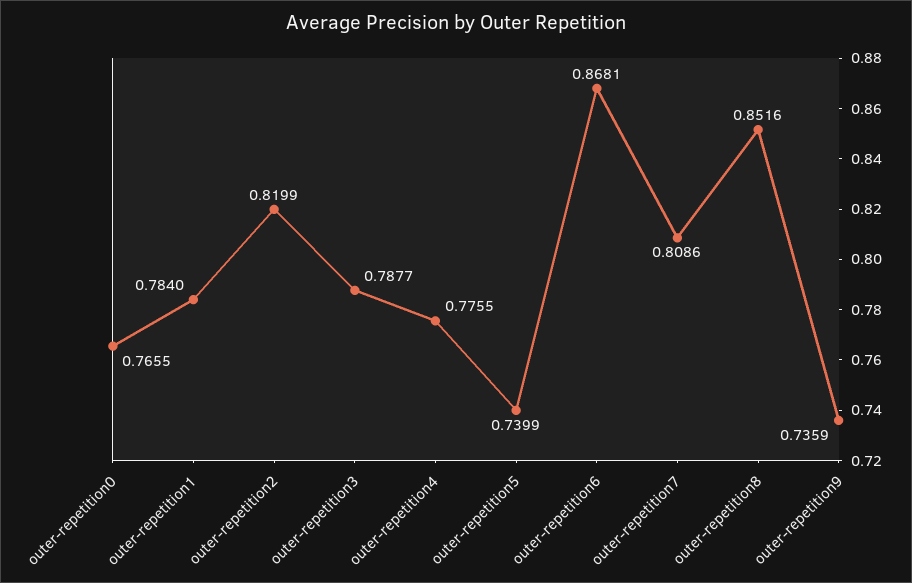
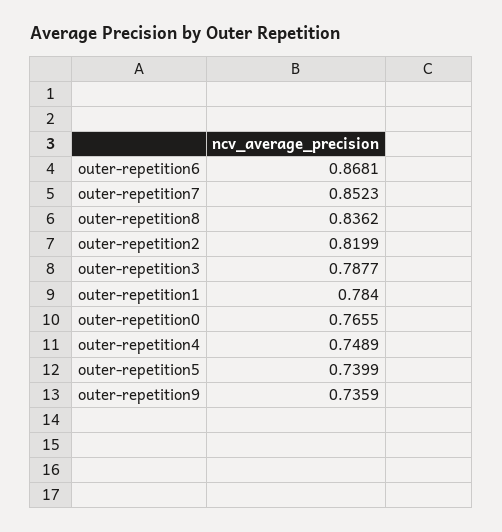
  {
    "outer-repetition0": 0.7655,
    "outer-repetition1": 0.784,
    "outer-repetition2": 0.8199,
    "outer-repetition3": 0.7877,
-   "outer-repetition4": 0.7755,
+   "outer-repetition4": 0.7489,
    "outer-repetition5": 0.7399,
    "outer-repetition6": 0.8681,
-   "outer-repetition7": 0.8086,
+   "outer-repetition7": 0.8523,
-   "outer-repetition8": 0.8516,
+   "outer-repetition8": 0.8362,
    "outer-repetition9": 0.7359
  }

